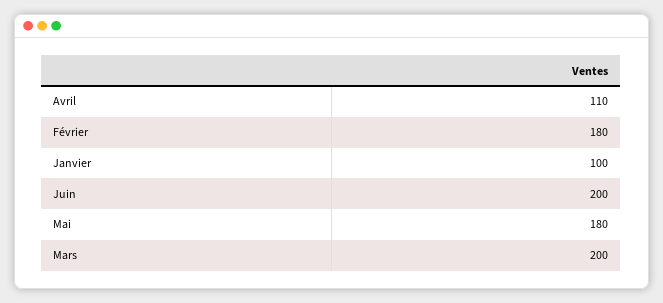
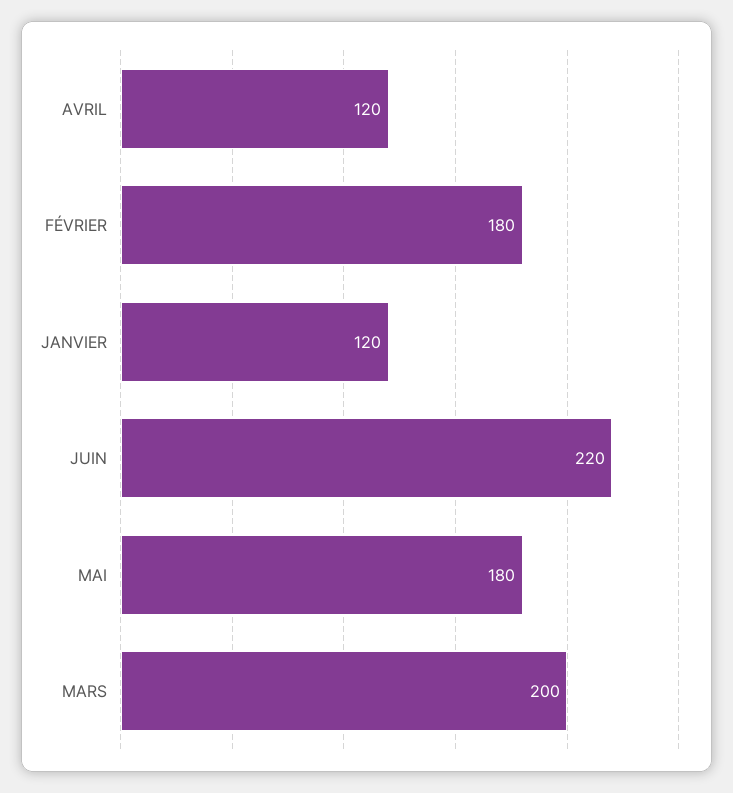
  {
-   "Avril": 110,
+   "Avril": 120,
    "Février": 180,
-   "Janvier": 100,
+   "Janvier": 120,
-   "Juin": 200,
+   "Juin": 220,
    "Mai": 180,
    "Mars": 200
  }

